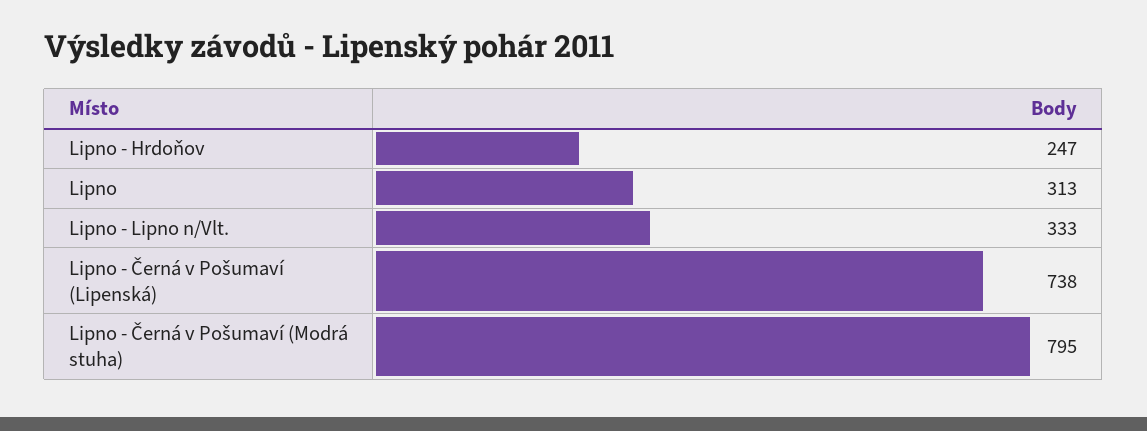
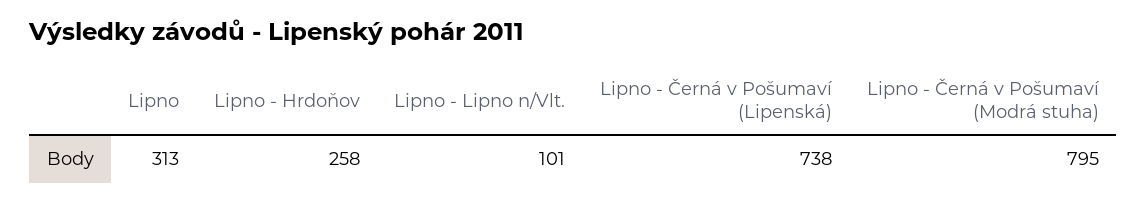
  {
-   "Lipno - Hrdoňov": 247,
+   "Lipno - Hrdoňov": 258,
    "Lipno": 313,
-   "Lipno - Lipno n/Vlt.": 333,
+   "Lipno - Lipno n/Vlt.": 101,
    "Lipno - Černá v Pošumaví (Lipenská)": 738,
    "Lipno - Černá v Pošumaví (Modrá stuha)": 795
  }

